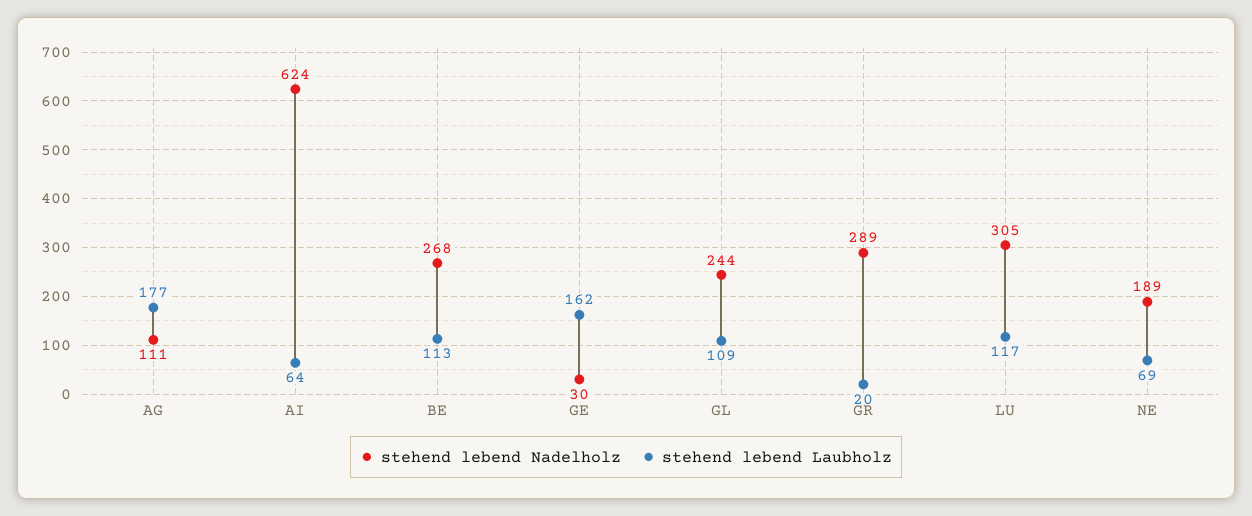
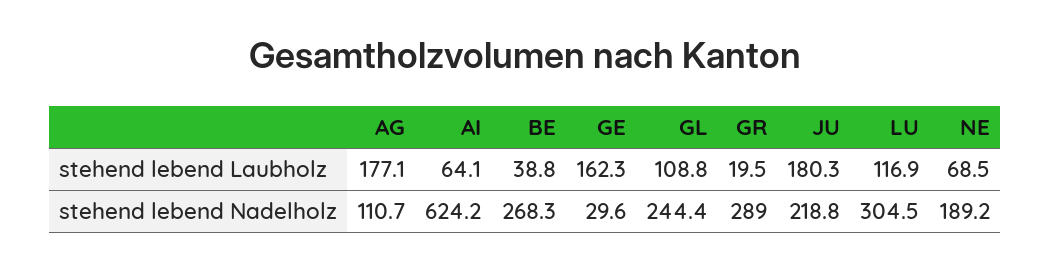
  {
    "stehend lebend Nadelholz": {
      "AG": 110.7,
      "AI": 624.2,
      "BE": 268.3,
      "GE": 29.6,
      "GL": 244.4,
      "GR": 289,
      "LU": 304.5,
-     "NE": 189.2
+     "NE": 189.2,
+     "JU": 218.8
    },
    "stehend lebend Laubholz": {
      "AG": 177.1,
      "AI": 64.1,
-     "BE": 113,
+     "BE": 38.8,
      "GE": 162.3,
      "GL": 108.8,
      "GR": 19.5,
      "LU": 116.9,
-     "NE": 68.5
+     "NE": 68.5,
+     "JU": 180.3
    }
  }

